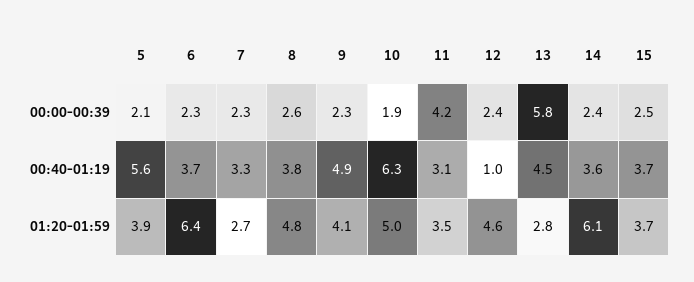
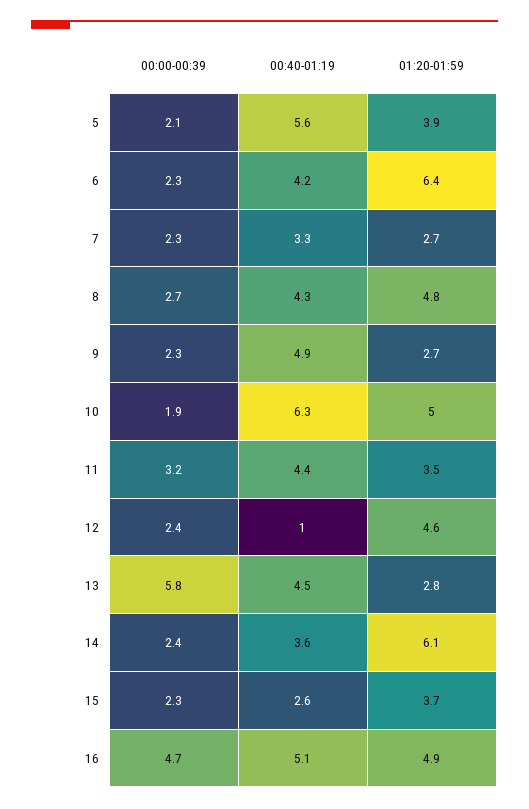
  {
    "5": {
      "00:00-00:39": 2.1,
      "00:40-01:19": 5.6,
      "01:20-01:59": 3.9
    },
    "6": {
      "00:00-00:39": 2.3,
-     "00:40-01:19": 3.7,
+     "00:40-01:19": 4.2,
      "01:20-01:59": 6.4
    },
    "7": {
      "00:00-00:39": 2.3,
      "00:40-01:19": 3.3,
      "01:20-01:59": 2.7
    },
    "8": {
-     "00:00-00:39": 2.6,
+     "00:00-00:39": 2.7,
-     "00:40-01:19": 3.8,
+     "00:40-01:19": 4.3,
      "01:20-01:59": 4.8
    },
    "9": {
      "00:00-00:39": 2.3,
      "00:40-01:19": 4.9,
-     "01:20-01:59": 4.1
+     "01:20-01:59": 2.7
    },
    "10": {
      "00:00-00:39": 1.9,
      "00:40-01:19": 6.3,
      "01:20-01:59": 5
    },
    "11": {
-     "00:00-00:39": 4.2,
+     "00:00-00:39": 3.2,
-     "00:40-01:19": 3.1,
+     "00:40-01:19": 4.4,
      "01:20-01:59": 3.5
    },
    "12": {
      "00:00-00:39": 2.4,
      "00:40-01:19": 1,
      "01:20-01:59": 4.6
    },
    "13": {
      "00:00-00:39": 5.8,
      "00:40-01:19": 4.5,
      "01:20-01:59": 2.8
    },
    "14": {
      "00:00-00:39": 2.4,
      "00:40-01:19": 3.6,
      "01:20-01:59": 6.1
    },
    "15": {
-     "00:00-00:39": 2.5,
+     "00:00-00:39": 2.3,
-     "00:40-01:19": 3.7,
+     "00:40-01:19": 2.6,
      "01:20-01:59": 3.7
-   }
+   },
+   "16": {
+     "00:00-00:39": 4.7,
+     "00:40-01:19": 5.1,
+     "01:20-01:59": 4.9
+   }
  }

